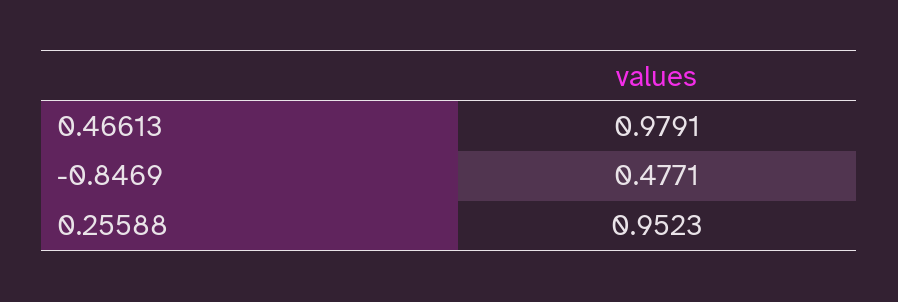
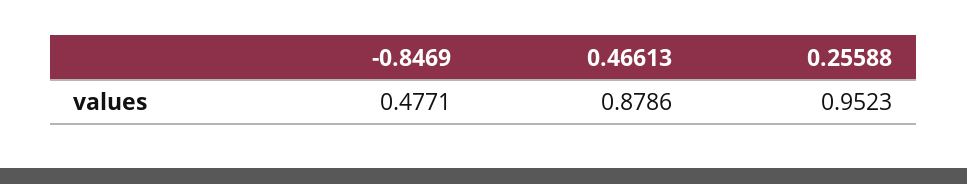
  {
-   "0.46613": 0.9791,
+   "0.46613": 0.8786,
    "-0.8469": 0.4771,
    "0.25588": 0.9523
  }

